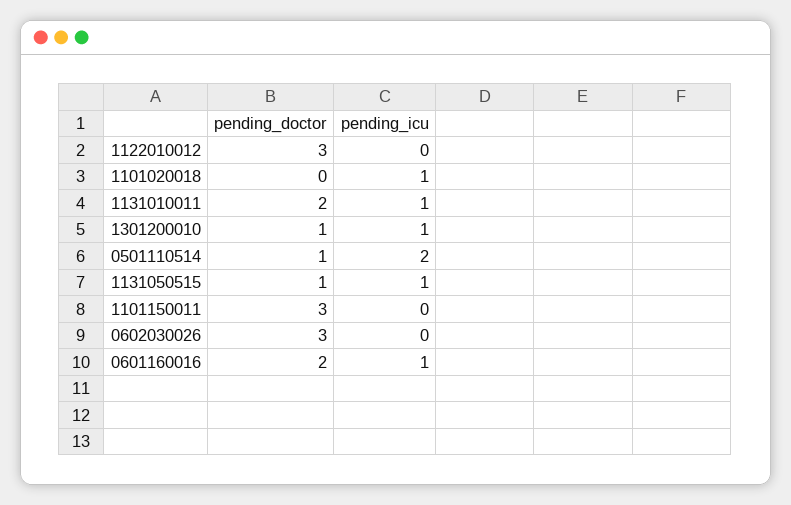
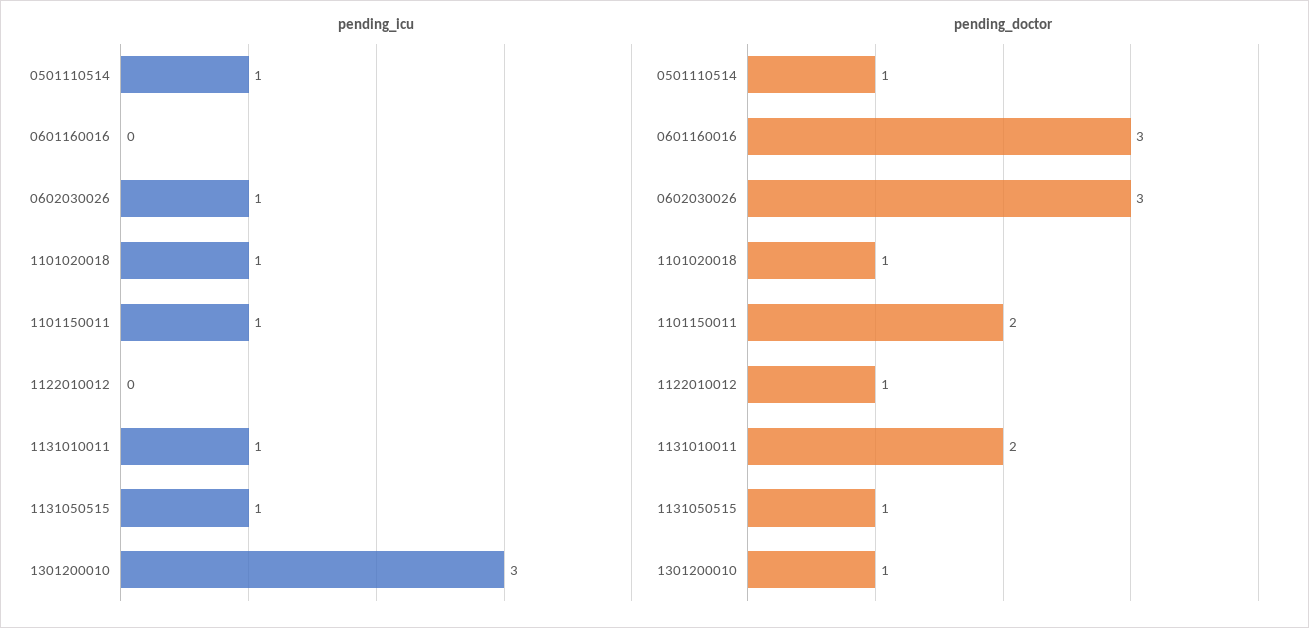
  {
    "pending_doctor": {
-     "1122010012": 3,
+     "1122010012": 1,
-     "1101020018": 0,
+     "1101020018": 1,
      "1131010011": 2,
      "1301200010": 1,
      "0501110514": 1,
      "1131050515": 1,
-     "1101150011": 3,
+     "1101150011": 2,
      "0602030026": 3,
-     "0601160016": 2
+     "0601160016": 3
    },
    "pending_icu": {
      "1122010012": 0,
      "1101020018": 1,
      "1131010011": 1,
-     "1301200010": 1,
+     "1301200010": 3,
-     "0501110514": 2,
+     "0501110514": 1,
      "1131050515": 1,
-     "1101150011": 0,
+     "1101150011": 1,
-     "0602030026": 0,
+     "0602030026": 1,
-     "0601160016": 1
+     "0601160016": 0
    }
  }

